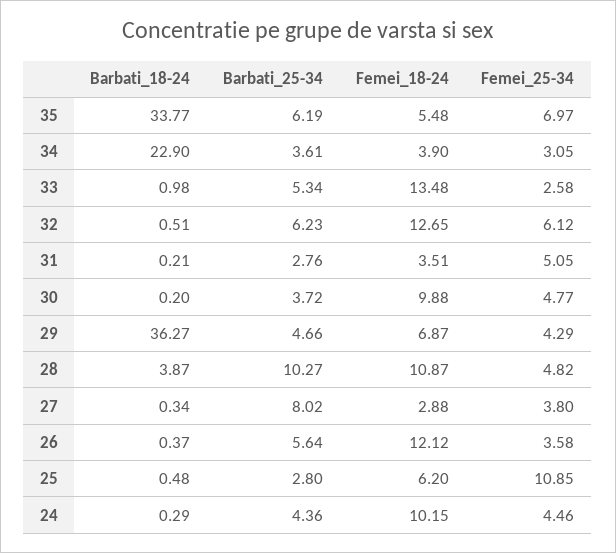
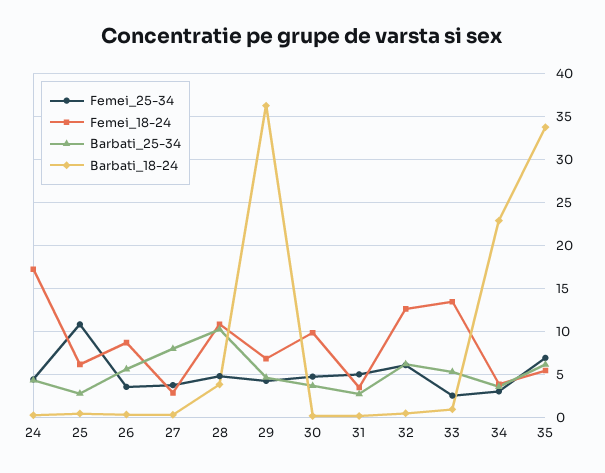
  {
    "Barbati_18-24": {
      "35": 33.77,
      "34": 22.9,
      "33": 0.98,
      "32": 0.51,
      "31": 0.21,
      "30": 0.2,
      "29": 36.27,
      "28": 3.87,
      "27": 0.34,
      "26": 0.37,
      "25": 0.48,
      "24": 0.29
    },
    "Barbati_25-34": {
      "35": 6.19,
      "34": 3.61,
      "33": 5.34,
      "32": 6.23,
      "31": 2.76,
      "30": 3.72,
      "29": 4.66,
      "28": 10.27,
      "27": 8.02,
      "26": 5.64,
      "25": 2.8,
      "24": 4.36
    },
    "Femei_18-24": {
      "35": 5.48,
      "34": 3.9,
      "33": 13.48,
      "32": 12.65,
      "31": 3.51,
      "30": 9.88,
      "29": 6.87,
      "28": 10.87,
      "27": 2.88,
-     "26": 12.12,
+     "26": 9,
      "25": 6.2,
-     "24": 10.15
+     "24": 17
    },
    "Femei_25-34": {
      "35": 6.97,
      "34": 3.05,
      "33": 2.58,
      "32": 6.12,
      "31": 5.05,
      "30": 4.77,
      "29": 4.29,
      "28": 4.82,
      "27": 3.8,
      "26": 3.58,
      "25": 10.85,
      "24": 4.46
    }
  }

